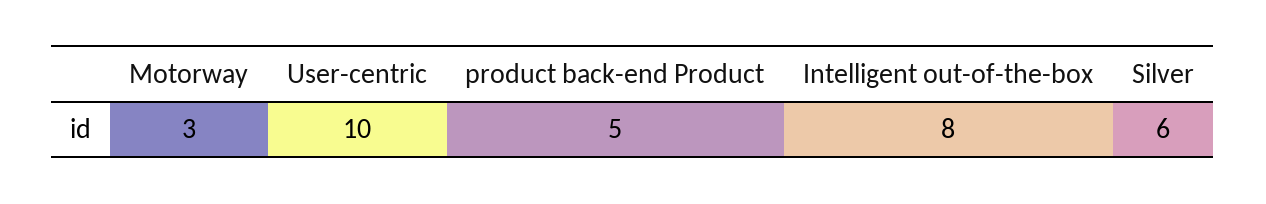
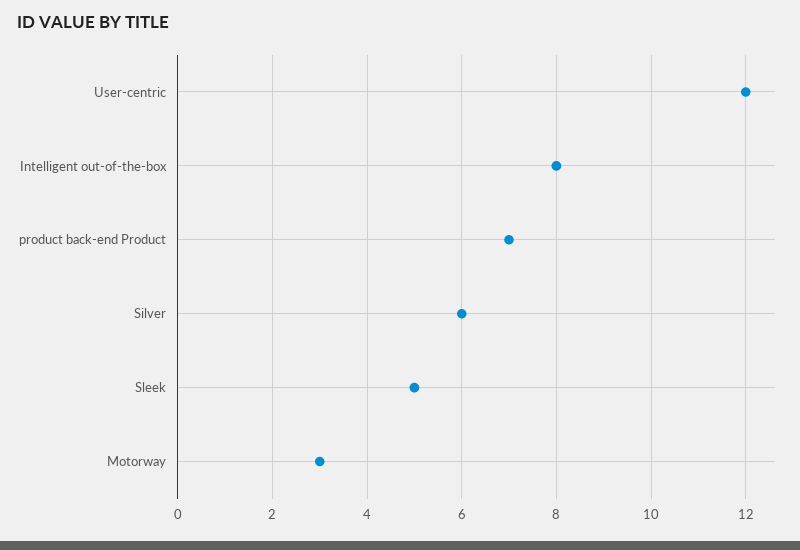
  {
    "Motorway": 3,
-   "User-centric": 10,
+   "User-centric": 12,
-   "product back-end Product": 5,
+   "product back-end Product": 7,
    "Intelligent out-of-the-box": 8,
-   "Silver": 6
+   "Silver": 6,
+   "Sleek": 5
  }

